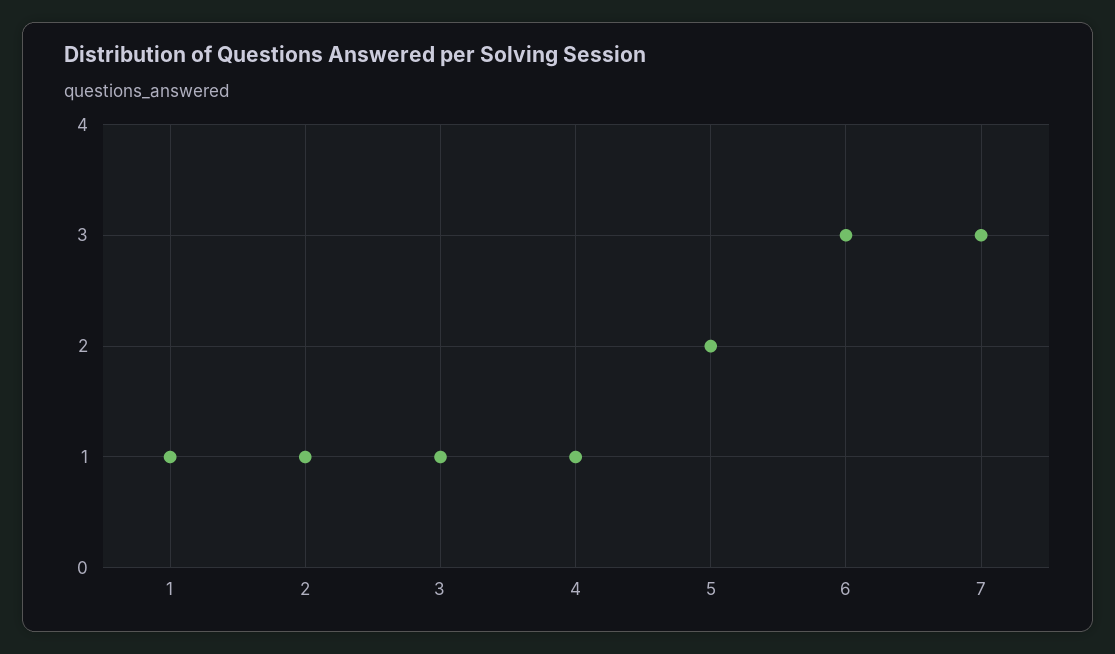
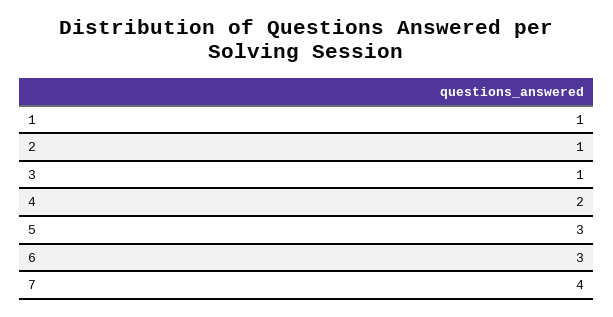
  {
    "1": 1,
    "2": 1,
    "3": 1,
-   "4": 1,
+   "4": 2,
-   "5": 2,
+   "5": 3,
    "6": 3,
-   "7": 3
+   "7": 4
  }

